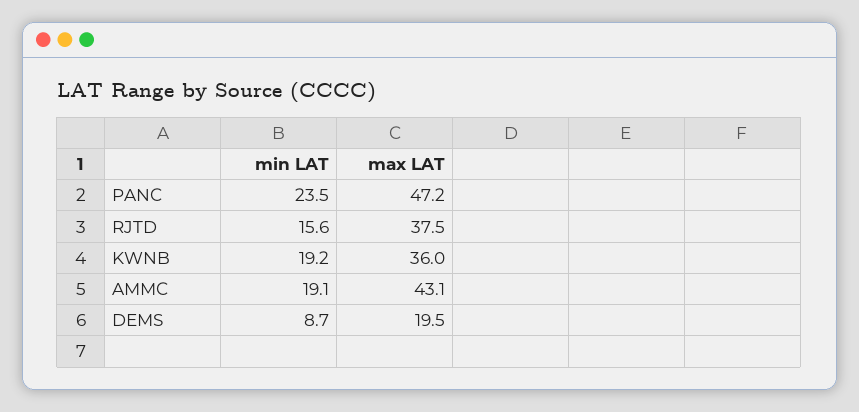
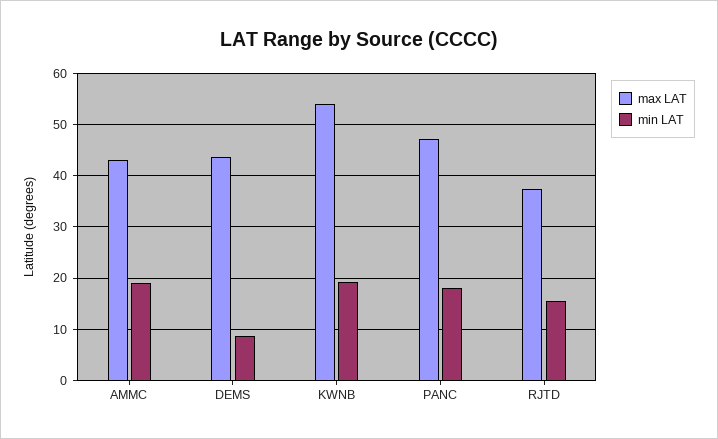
  {
    "min LAT": {
-     "PANC": 23.5,
+     "PANC": 18,
      "RJTD": 15.6,
      "KWNB": 19.2,
      "AMMC": 19.1,
      "DEMS": 8.7
    },
    "max LAT": {
      "PANC": 47.2,
      "RJTD": 37.5,
-     "KWNB": 36,
+     "KWNB": 54,
      "AMMC": 43.1,
-     "DEMS": 19.5
+     "DEMS": 44
    }
  }

